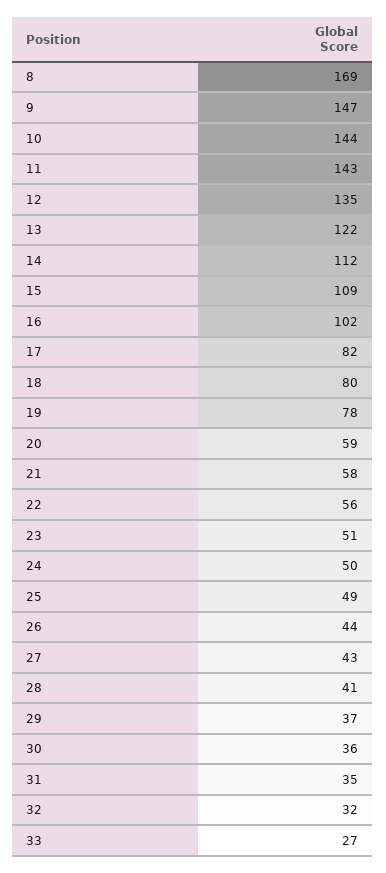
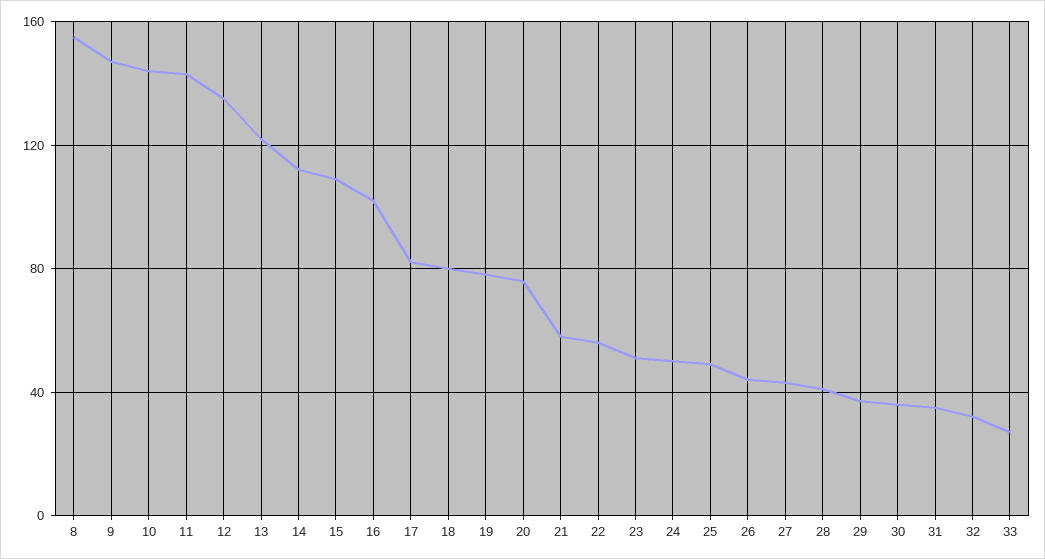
  {
-   "8": 169,
+   "8": 155,
    "9": 147,
    "10": 144,
    "11": 143,
    "12": 135,
    "13": 122,
    "14": 112,
    "15": 109,
    "16": 102,
    "17": 82,
    "18": 80,
    "19": 78,
-   "20": 59,
+   "20": 75,
    "21": 58,
    "22": 56,
    "23": 51,
    "24": 50,
    "25": 49,
    "26": 44,
    "27": 43,
    "28": 41,
    "29": 37,
    "30": 36,
    "31": 35,
    "32": 32,
    "33": 27
  }

